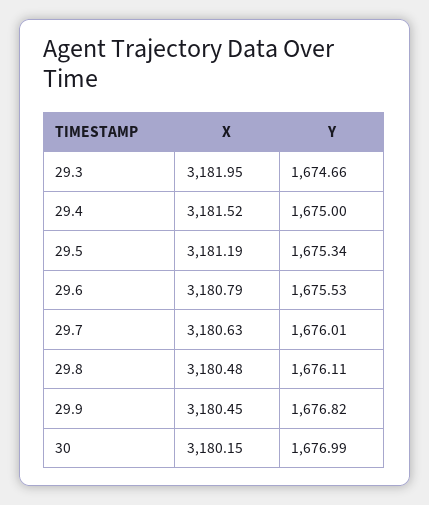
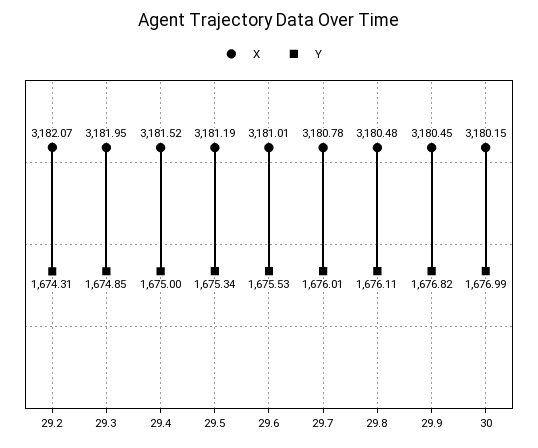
  {
    "X": {
      "29.3": 3181.95,
      "29.4": 3181.52,
      "29.5": 3181.19,
-     "29.6": 3180.79,
+     "29.6": 3181.01,
-     "29.7": 3180.63,
+     "29.7": 3180.78,
      "29.8": 3180.48,
      "29.9": 3180.45,
-     "30": 3180.15
+     "30": 3180.15,
+     "29.2": 3182.07
    },
    "Y": {
-     "29.3": 1674.66,
+     "29.3": 1674.85,
      "29.4": 1675,
      "29.5": 1675.34,
      "29.6": 1675.53,
      "29.7": 1676.01,
      "29.8": 1676.11,
      "29.9": 1676.82,
-     "30": 1676.99
+     "30": 1676.99,
+     "29.2": 1674.31
    }
  }

